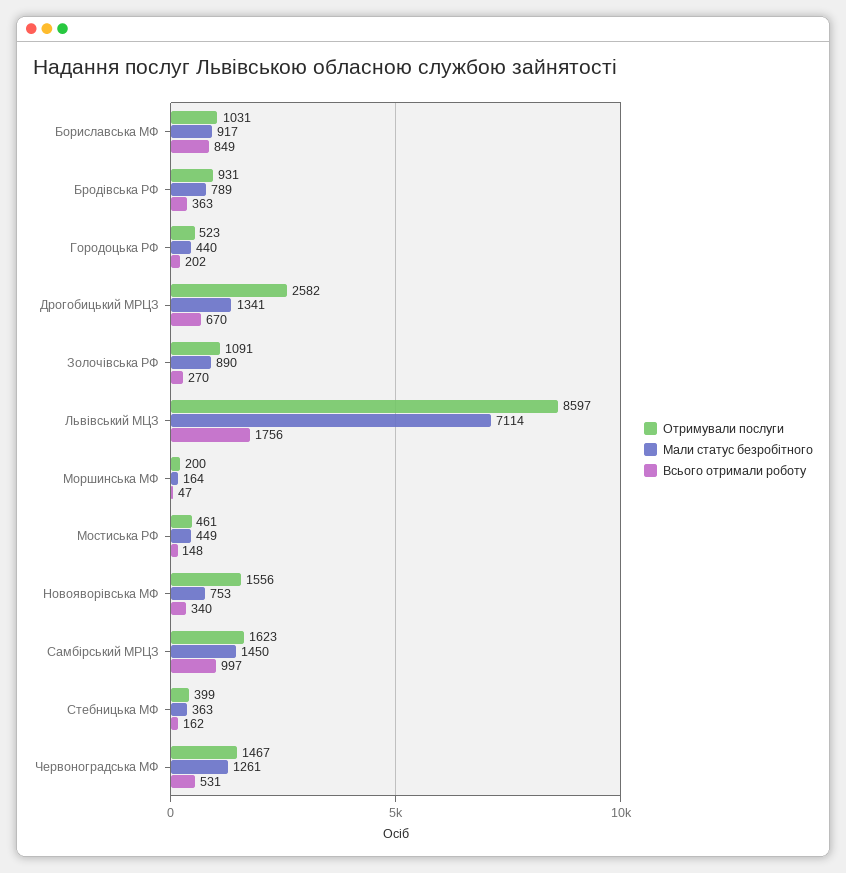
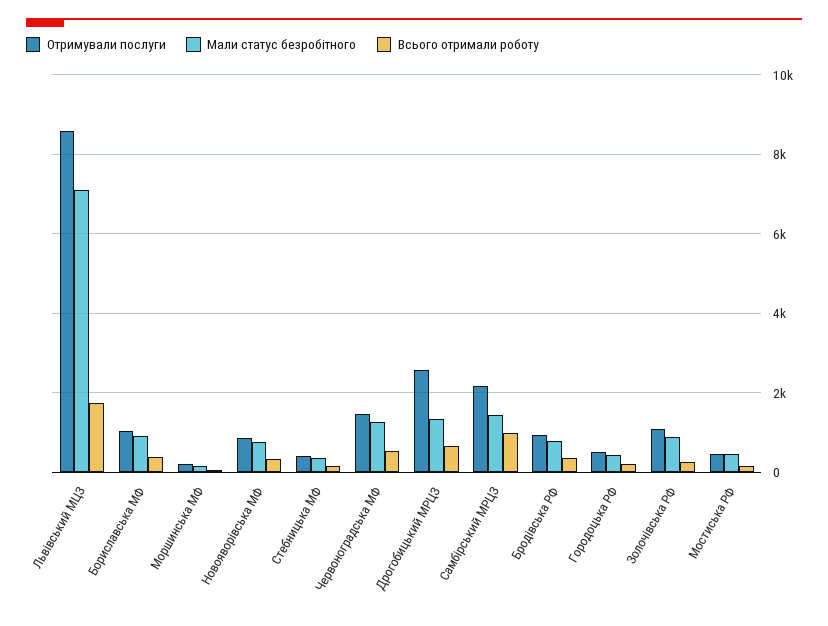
  {
    "Отримували послуги": {
      "Бориславська МФ": 1031,
      "Бродівська РФ": 931,
      "Городоцька РФ": 523,
      "Дрогобицький МРЦЗ": 2582,
      "Золочівська РФ": 1091,
      "Львівський МЦЗ": 8597,
      "Моршинська МФ": 200,
      "Мостиська РФ": 461,
-     "Новояворівська МФ": 1556,
+     "Новояворівська МФ": 800,
-     "Самбірський МРЦЗ": 1623,
+     "Самбірський МРЦЗ": 2200,
      "Стебницька МФ": 399,
      "Червоноградська МФ": 1467
    },
    "Мали статус безробітного": {
      "Бориславська МФ": 917,
      "Бродівська РФ": 789,
      "Городоцька РФ": 440,
      "Дрогобицький МРЦЗ": 1341,
      "Золочівська РФ": 890,
      "Львівський МЦЗ": 7114,
      "Моршинська МФ": 164,
      "Мостиська РФ": 449,
      "Новояворівська МФ": 753,
      "Самбірський МРЦЗ": 1450,
      "Стебницька МФ": 363,
      "Червоноградська МФ": 1261
    },
    "Всього отримали роботу": {
-     "Бориславська МФ": 849,
+     "Бориславська МФ": 400,
      "Бродівська РФ": 363,
      "Городоцька РФ": 202,
      "Дрогобицький МРЦЗ": 670,
      "Золочівська РФ": 270,
      "Львівський МЦЗ": 1756,
      "Моршинська МФ": 47,
      "Мостиська РФ": 148,
      "Новояворівська МФ": 340,
      "Самбірський МРЦЗ": 997,
      "Стебницька МФ": 162,
      "Червоноградська МФ": 531
    }
  }

